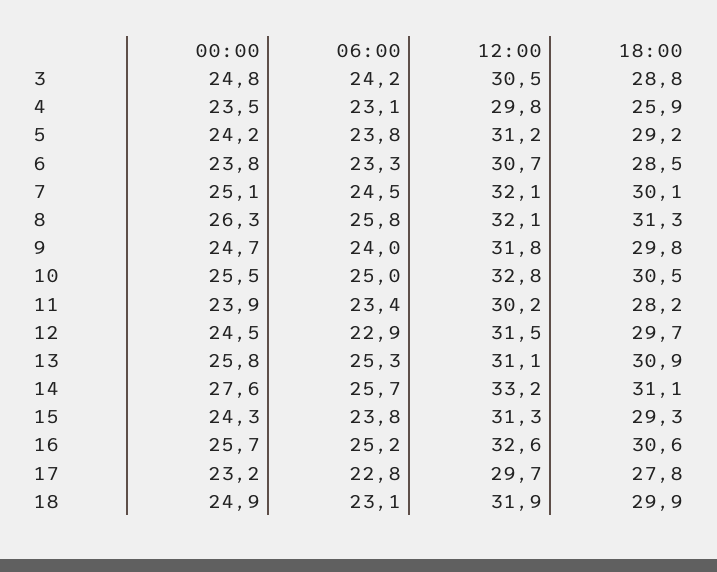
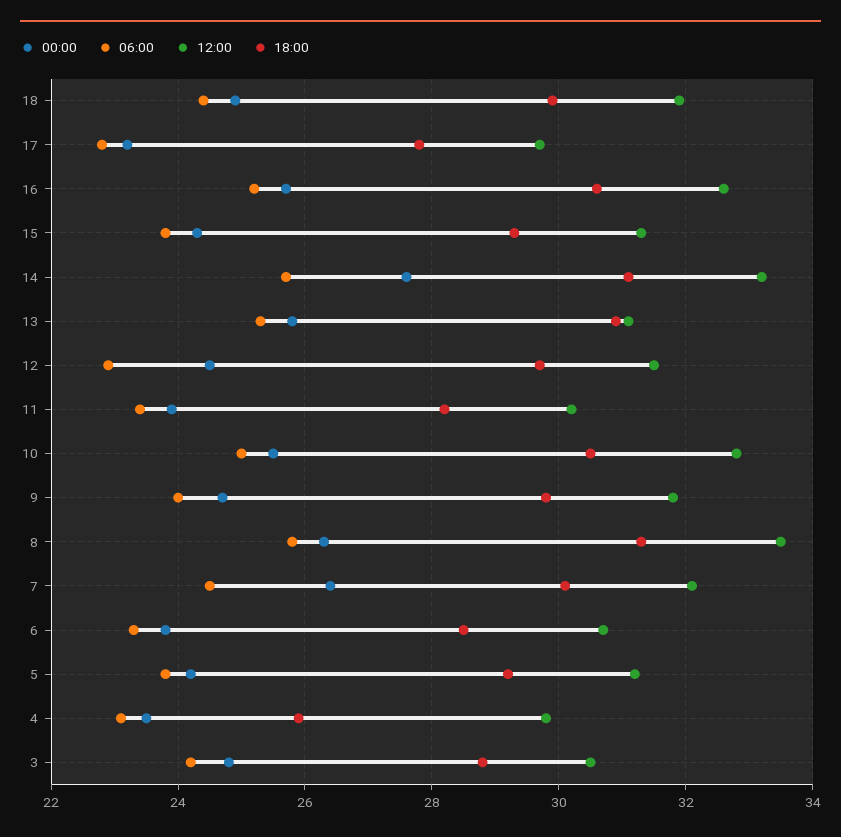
  {
    "00:00": {
      "3": 24.8,
      "4": 23.5,
      "5": 24.2,
      "6": 23.8,
-     "7": 25.1,
+     "7": 26.5,
      "8": 26.3,
      "9": 24.7,
      "10": 25.5,
      "11": 23.9,
      "12": 24.5,
      "13": 25.8,
      "14": 27.6,
      "15": 24.3,
      "16": 25.7,
      "17": 23.2,
      "18": 24.9
    },
    "06:00": {
      "3": 24.2,
      "4": 23.1,
      "5": 23.8,
      "6": 23.3,
      "7": 24.5,
      "8": 25.8,
      "9": 24,
      "10": 25,
      "11": 23.4,
      "12": 22.9,
      "13": 25.3,
      "14": 25.7,
      "15": 23.8,
      "16": 25.2,
      "17": 22.8,
-     "18": 23.1
+     "18": 24.5
    },
    "12:00": {
      "3": 30.5,
      "4": 29.8,
      "5": 31.2,
      "6": 30.7,
      "7": 32.1,
-     "8": 32.1,
+     "8": 33.5,
      "9": 31.8,
      "10": 32.8,
      "11": 30.2,
      "12": 31.5,
      "13": 31.1,
      "14": 33.2,
      "15": 31.3,
      "16": 32.6,
      "17": 29.7,
      "18": 31.9
    },
    "18:00": {
      "3": 28.8,
      "4": 25.9,
      "5": 29.2,
      "6": 28.5,
      "7": 30.1,
      "8": 31.3,
      "9": 29.8,
      "10": 30.5,
      "11": 28.2,
      "12": 29.7,
      "13": 30.9,
      "14": 31.1,
      "15": 29.3,
      "16": 30.6,
      "17": 27.8,
      "18": 29.9
    }
  }

